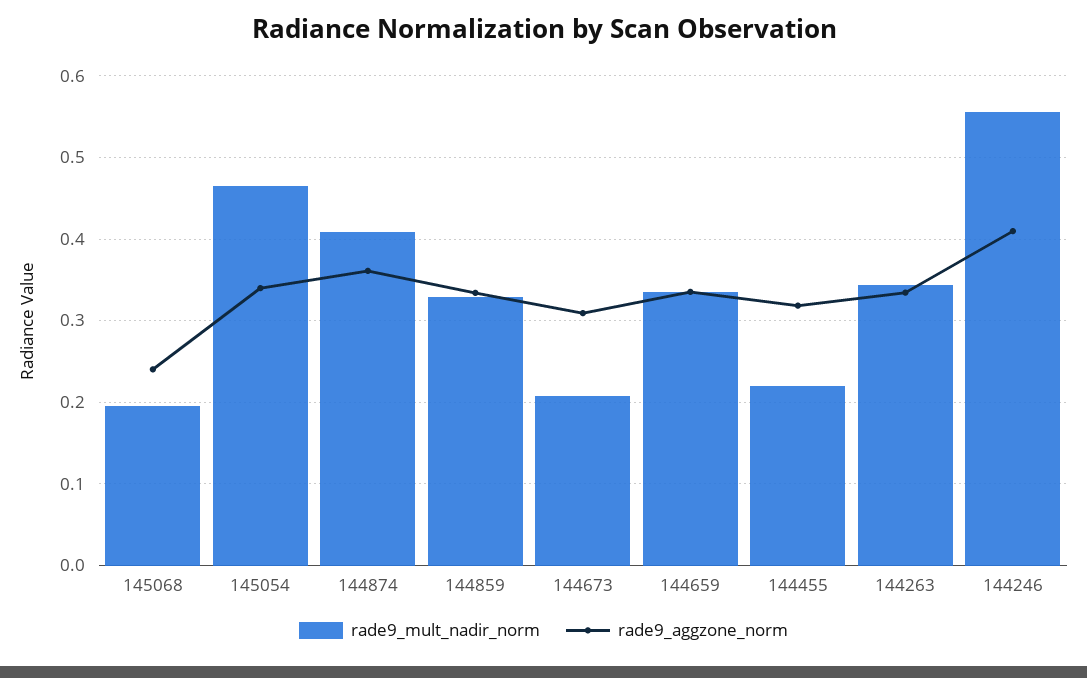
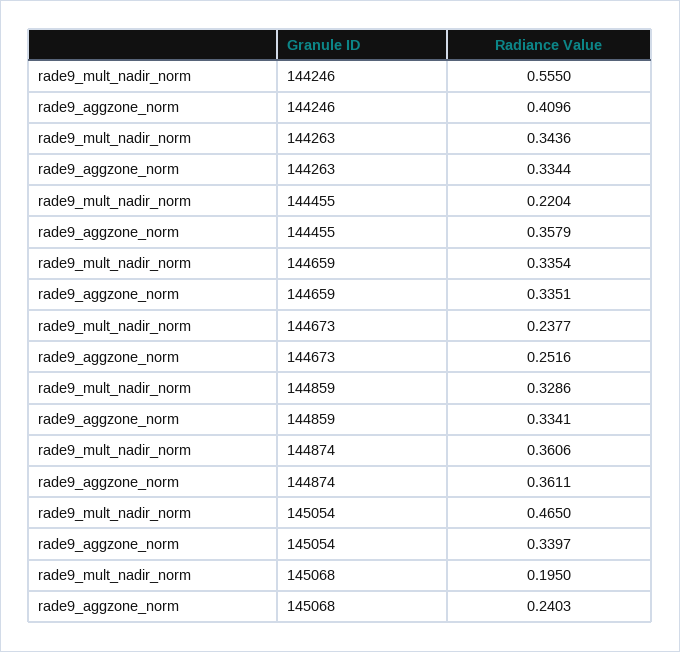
  {
    "rade9_mult_nadir_norm": {
      "145068": 0.195,
      "145054": 0.465,
-     "144874": 0.41,
+     "144874": 0.3606,
      "144859": 0.3286,
-     "144673": 0.21,
+     "144673": 0.2377,
      "144659": 0.3354,
      "144455": 0.2204,
      "144263": 0.3436,
      "144246": 0.555
    },
    "rade9_aggzone_norm": {
      "145068": 0.2403,
      "145054": 0.3397,
      "144874": 0.3611,
      "144859": 0.3341,
-     "144673": 0.31,
+     "144673": 0.2516,
      "144659": 0.3351,
-     "144455": 0.32,
+     "144455": 0.3579,
      "144263": 0.3344,
      "144246": 0.4096
    }
  }

